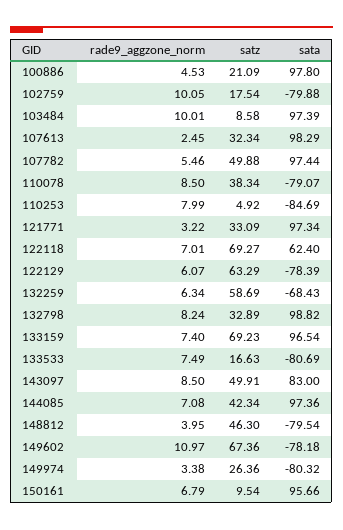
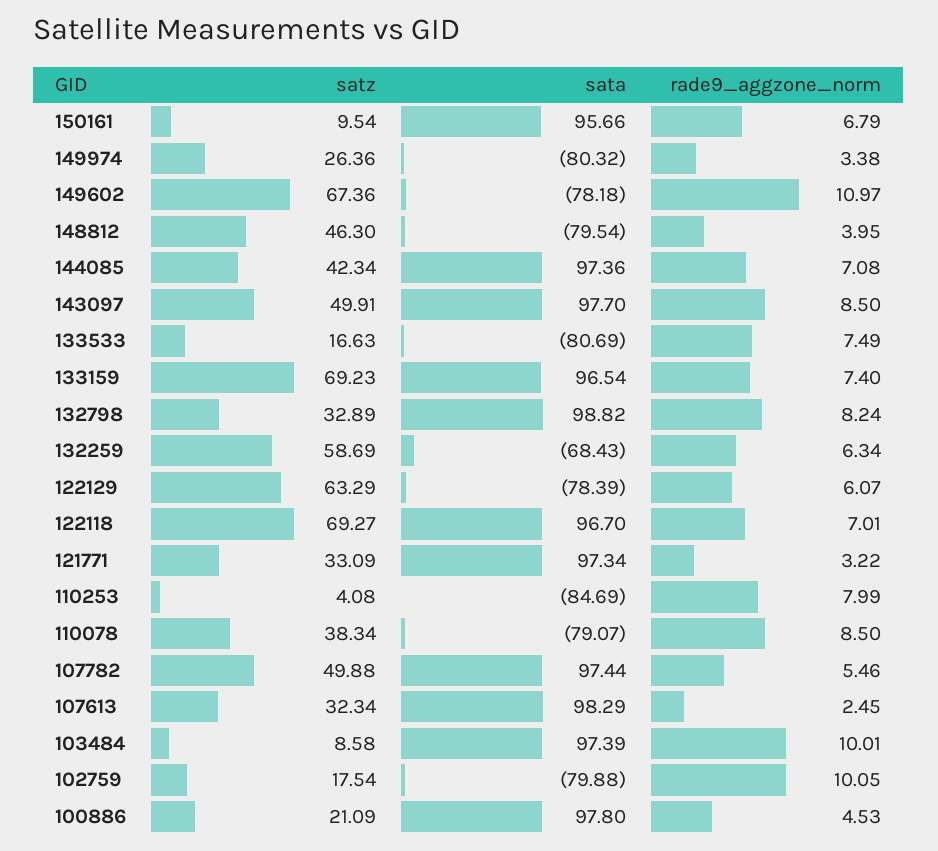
  {
    "rade9_aggzone_norm": {
      "100886": 4.53,
      "102759": 10.05,
      "103484": 10.01,
      "107613": 2.45,
      "107782": 5.46,
      "110078": 8.5,
      "110253": 7.99,
      "121771": 3.22,
      "122118": 7.01,
      "122129": 6.07,
      "132259": 6.34,
      "132798": 8.24,
      "133159": 7.4,
      "133533": 7.49,
      "143097": 8.5,
      "144085": 7.08,
      "148812": 3.95,
      "149602": 10.97,
      "149974": 3.38,
      "150161": 6.79
    },
    "satz": {
      "100886": 21.09,
      "102759": 17.54,
      "103484": 8.58,
      "107613": 32.34,
      "107782": 49.88,
      "110078": 38.34,
-     "110253": 4.92,
+     "110253": 4.08,
      "121771": 33.09,
      "122118": 69.27,
      "122129": 63.29,
      "132259": 58.69,
      "132798": 32.89,
      "133159": 69.23,
      "133533": 16.63,
      "143097": 49.91,
      "144085": 42.34,
      "148812": 46.3,
      "149602": 67.36,
      "149974": 26.36,
      "150161": 9.54
    },
    "sata": {
      "100886": 97.8,
      "102759": -79.88,
      "103484": 97.39,
      "107613": 98.29,
      "107782": 97.44,
      "110078": -79.07,
      "110253": -84.69,
      "121771": 97.34,
-     "122118": 62.4,
+     "122118": 96.7,
      "122129": -78.39,
      "132259": -68.43,
      "132798": 98.82,
      "133159": 96.54,
      "133533": -80.69,
-     "143097": 83,
+     "143097": 97.7,
      "144085": 97.36,
      "148812": -79.54,
      "149602": -78.18,
      "149974": -80.32,
      "150161": 95.66
    }
  }

